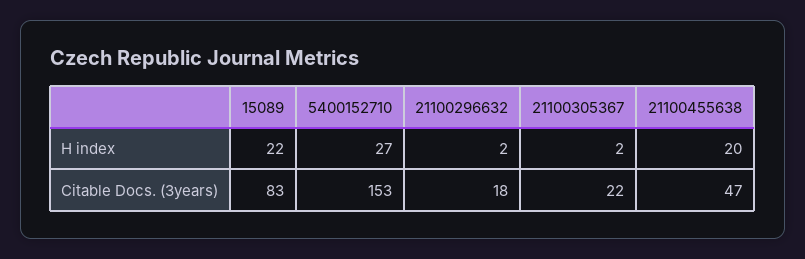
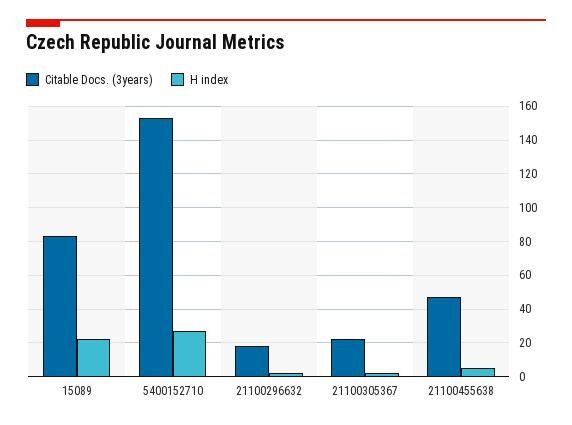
  {
    "H index": {
      "15089": 22,
      "5400152710": 27,
      "21100296632": 2,
      "21100305367": 2,
-     "21100455638": 20
+     "21100455638": 5
    },
    "Citable Docs. (3years)": {
      "15089": 83,
      "5400152710": 153,
      "21100296632": 18,
      "21100305367": 22,
      "21100455638": 47
    }
  }

